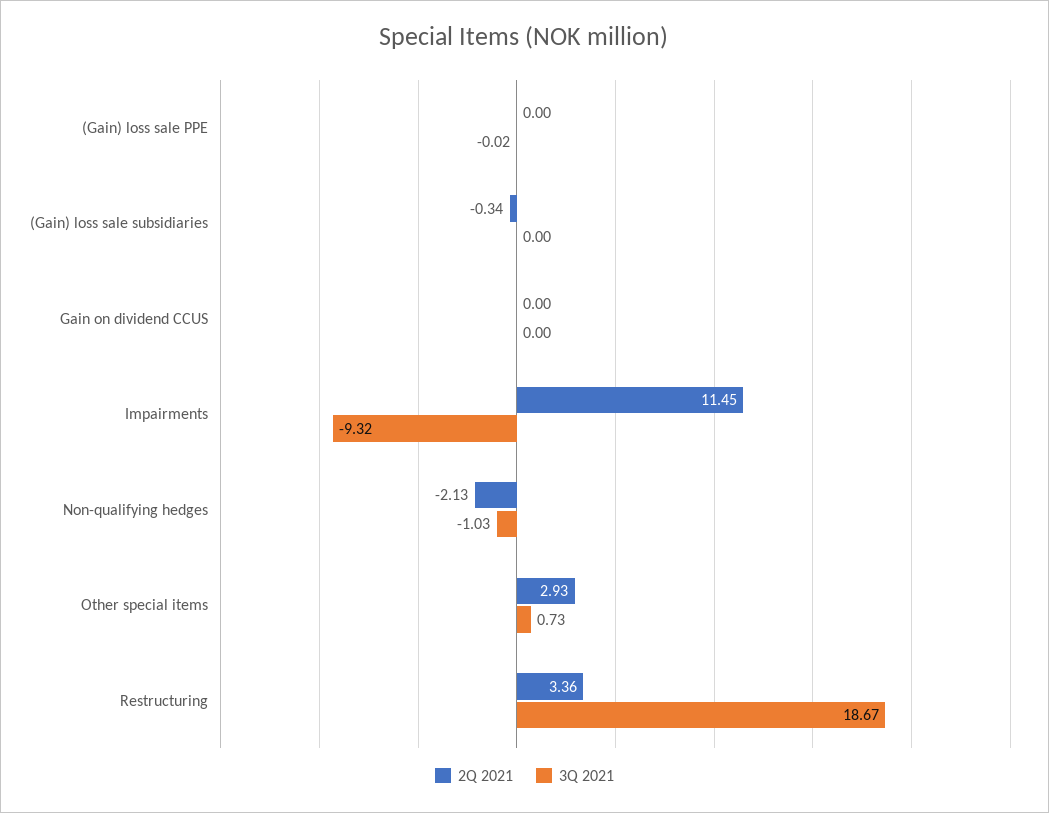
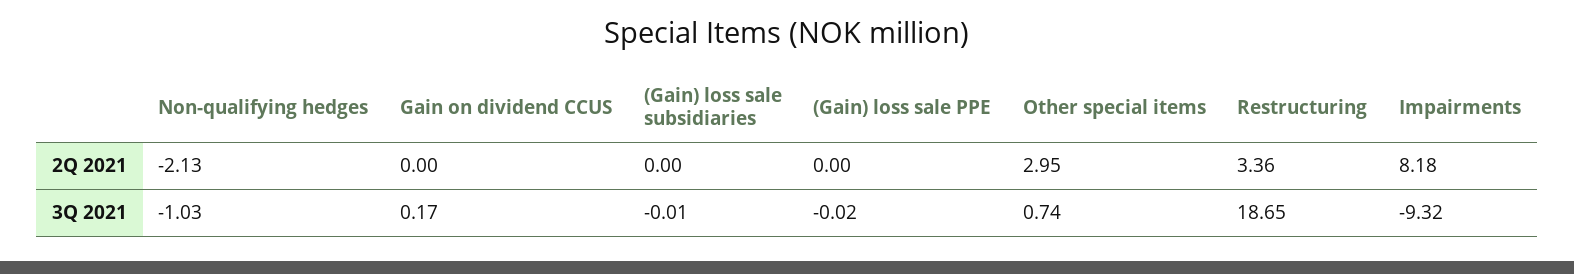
  {
    "2Q 2021": {
      "(Gain) loss sale PPE": 0,
-     "(Gain) loss sale subsidiaries": -0.34,
+     "(Gain) loss sale subsidiaries": 0,
      "Gain on dividend CCUS": 0,
-     "Impairments": 11.45,
+     "Impairments": 8.18,
      "Non-qualifying hedges": -2.13,
-     "Other special items": 2.93,
+     "Other special items": 2.95,
      "Restructuring": 3.36
    },
    "3Q 2021": {
      "(Gain) loss sale PPE": -0.02,
-     "(Gain) loss sale subsidiaries": 0,
+     "(Gain) loss sale subsidiaries": -0.01,
-     "Gain on dividend CCUS": 0,
+     "Gain on dividend CCUS": 0.17,
      "Impairments": -9.32,
      "Non-qualifying hedges": -1.03,
-     "Other special items": 0.73,
+     "Other special items": 0.74,
-     "Restructuring": 18.67
+     "Restructuring": 18.65
    }
  }

